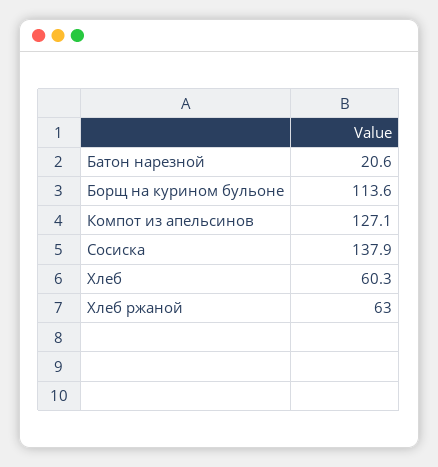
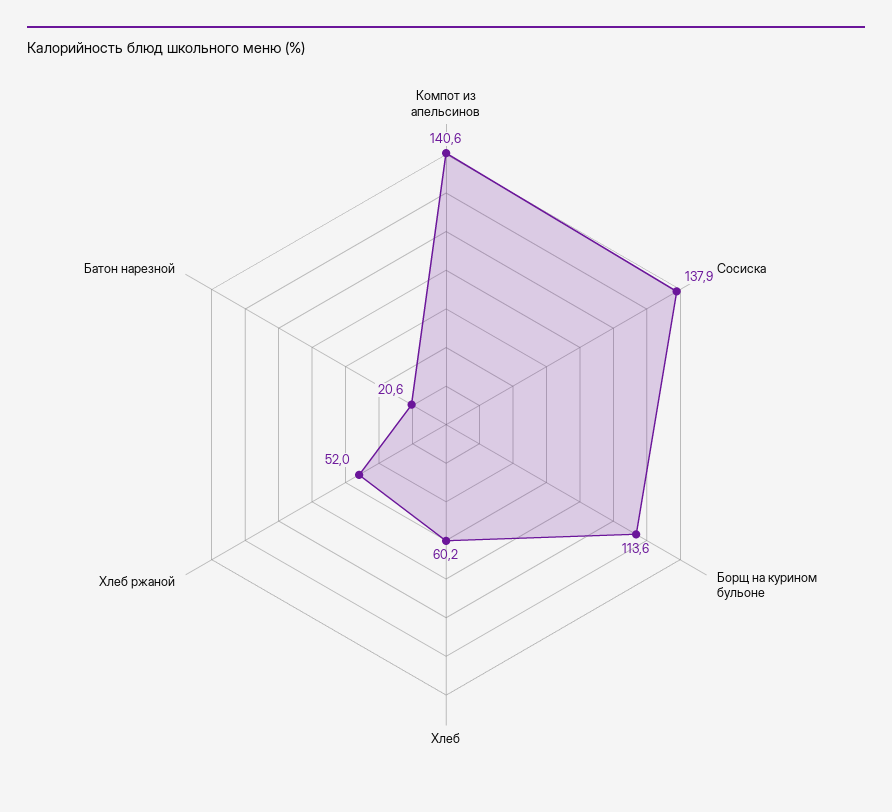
  {
    "Батон нарезной": 20.6,
    "Борщ на курином бульоне": 113.6,
-   "Компот из апельсинов": 127.1,
+   "Компот из апельсинов": 140.6,
    "Сосиска": 137.9,
-   "Хлеб": 60.3,
+   "Хлеб": 60.2,
-   "Хлеб ржаной": 63
+   "Хлеб ржаной": 52
  }

